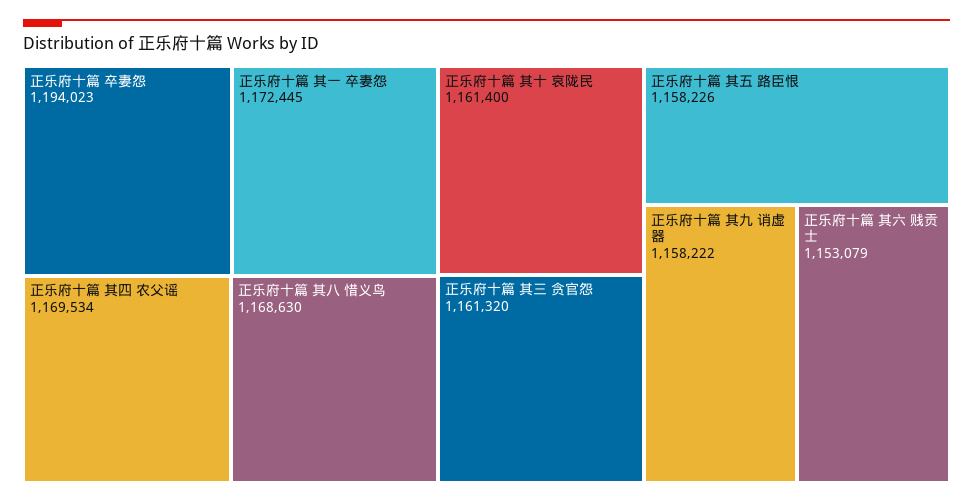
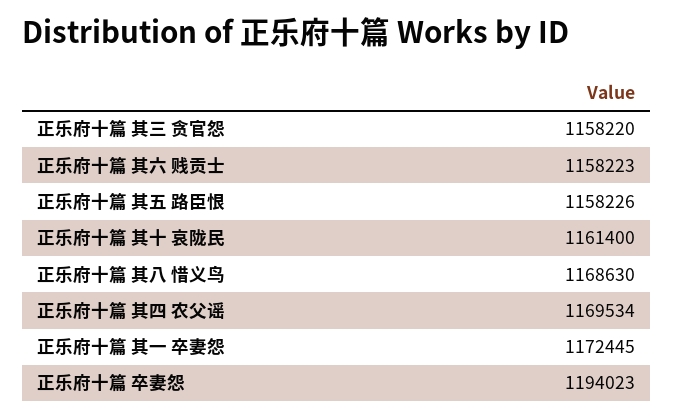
  {
    "正乐府十篇 卒妻怨": 1194023,
    "正乐府十篇 其一 卒妻怨": 1172445,
    "正乐府十篇 其四 农父谣": 1169534,
    "正乐府十篇 其八 惜义鸟": 1168630,
    "正乐府十篇 其十 哀陇民": 1161400,
-   "正乐府十篇 其三 贪官怨": 1161320,
+   "正乐府十篇 其三 贪官怨": 1158220,
    "正乐府十篇 其五 路臣恨": 1158226,
-   "正乐府十篇 其九 诮虚器": 1158222,
-   "正乐府十篇 其六 贱贡士": 1153079
+   "正乐府十篇 其六 贱贡士": 1158223
  }

